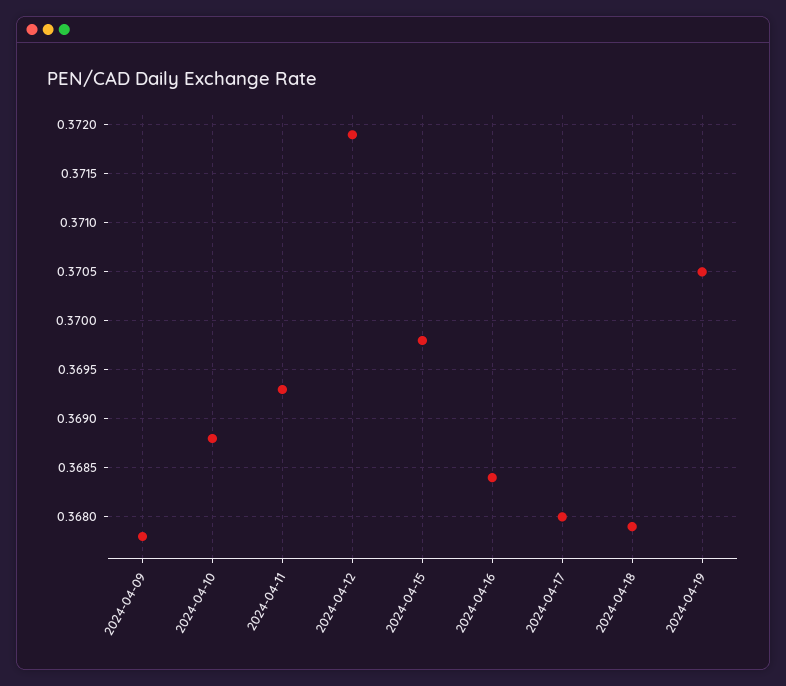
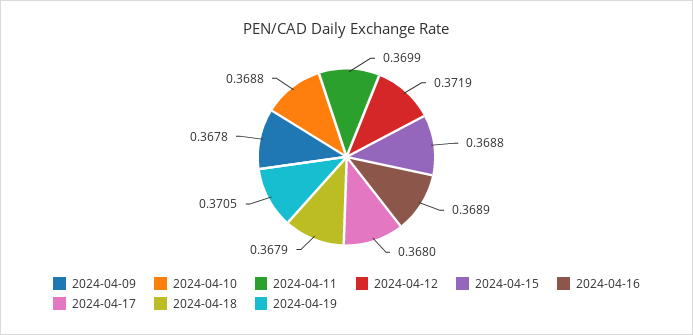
  {
    "2024-04-09": 0.3678,
    "2024-04-10": 0.3688,
-   "2024-04-11": 0.3693,
+   "2024-04-11": 0.3699,
    "2024-04-12": 0.3719,
-   "2024-04-15": 0.3698,
+   "2024-04-15": 0.3688,
-   "2024-04-16": 0.3684,
+   "2024-04-16": 0.3689,
    "2024-04-17": 0.368,
    "2024-04-18": 0.3679,
    "2024-04-19": 0.3705
  }

